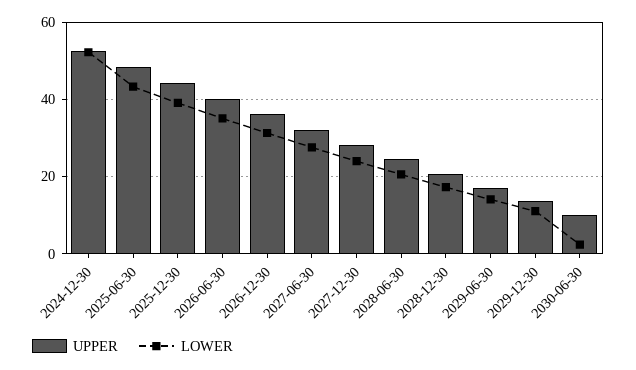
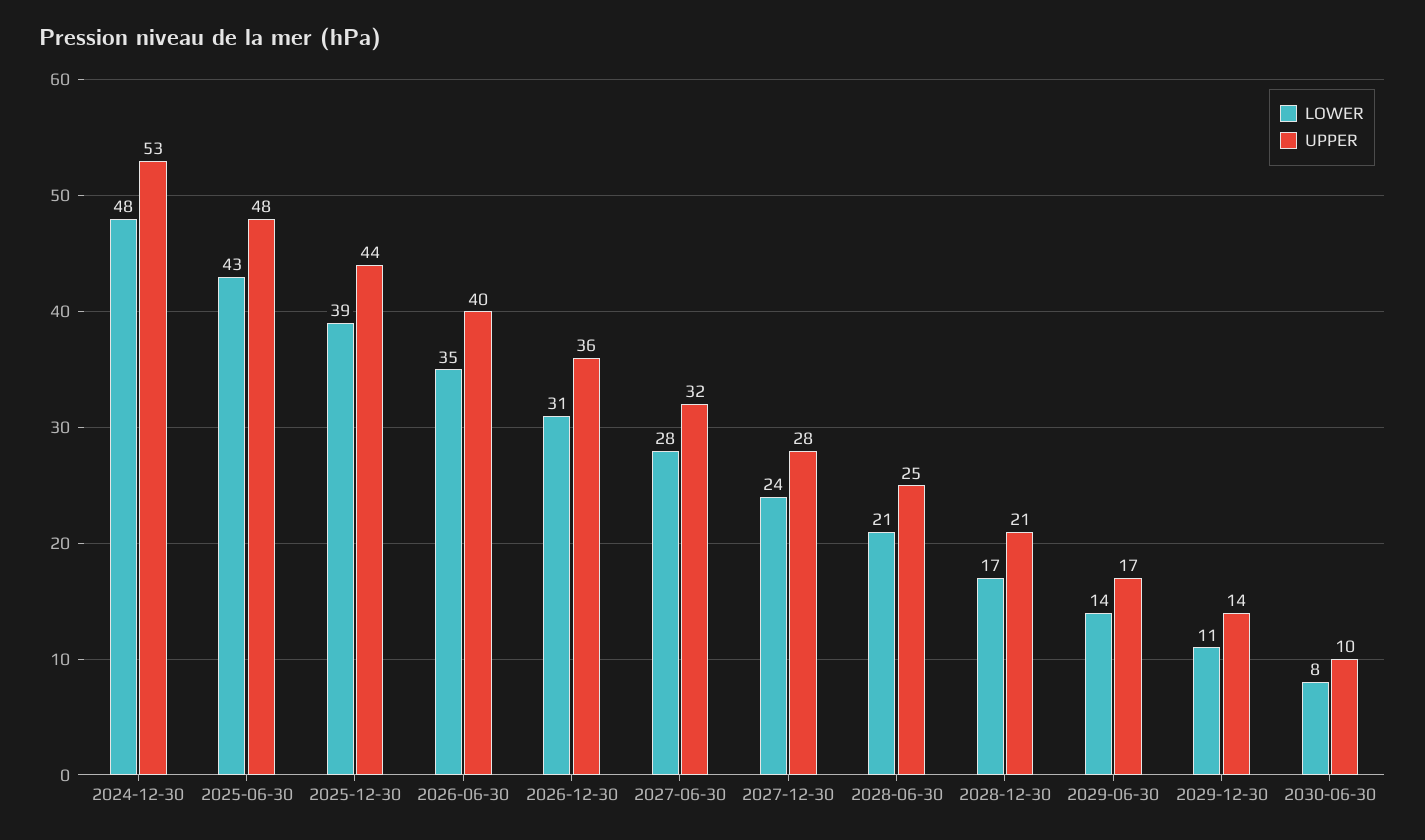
  {
    "UPPER": {
      "2024-12-30": 53,
      "2025-06-30": 48,
      "2025-12-30": 44,
      "2026-06-30": 40,
      "2026-12-30": 36,
      "2027-06-30": 32,
      "2027-12-30": 28,
      "2028-06-30": 25,
      "2028-12-30": 21,
      "2029-06-30": 17,
      "2029-12-30": 14,
      "2030-06-30": 10
    },
    "LOWER": {
-     "2024-12-30": 52,
+     "2024-12-30": 48,
      "2025-06-30": 43,
      "2025-12-30": 39,
      "2026-06-30": 35,
      "2026-12-30": 31,
      "2027-06-30": 28,
      "2027-12-30": 24,
      "2028-06-30": 21,
      "2028-12-30": 17,
      "2029-06-30": 14,
      "2029-12-30": 11,
-     "2030-06-30": 2
+     "2030-06-30": 8
    }
  }

